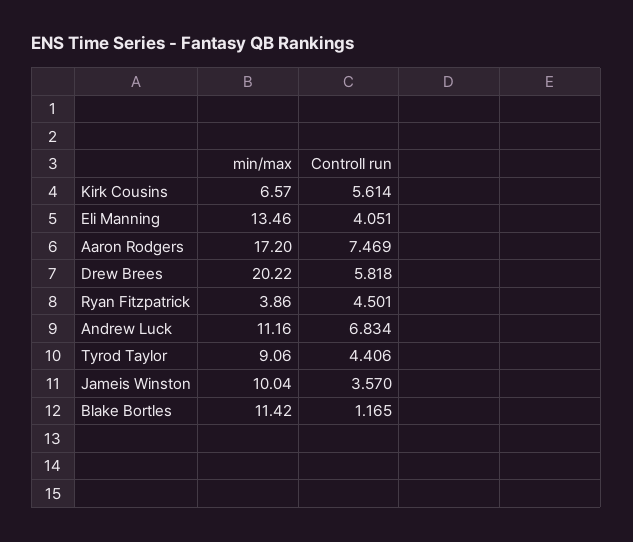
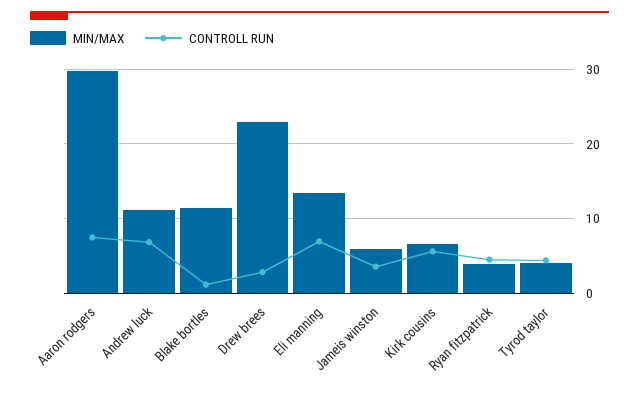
  {
    "min/max": {
      "Kirk Cousins": 6.57,
      "Eli Manning": 13.46,
-     "Aaron Rodgers": 17.2,
+     "Aaron Rodgers": 30,
-     "Drew Brees": 20.22,
+     "Drew Brees": 23,
      "Ryan Fitzpatrick": 3.86,
      "Andrew Luck": 11.16,
-     "Tyrod Taylor": 9.06,
+     "Tyrod Taylor": 4,
-     "Jameis Winston": 10.04,
+     "Jameis Winston": 6,
      "Blake Bortles": 11.42
    },
    "Controll run": {
      "Kirk Cousins": 5.614,
-     "Eli Manning": 4.051,
+     "Eli Manning": 7,
      "Aaron Rodgers": 7.469,
-     "Drew Brees": 5.818,
+     "Drew Brees": 3,
      "Ryan Fitzpatrick": 4.501,
      "Andrew Luck": 6.834,
      "Tyrod Taylor": 4.406,
      "Jameis Winston": 3.57,
      "Blake Bortles": 1.165
    }
  }

